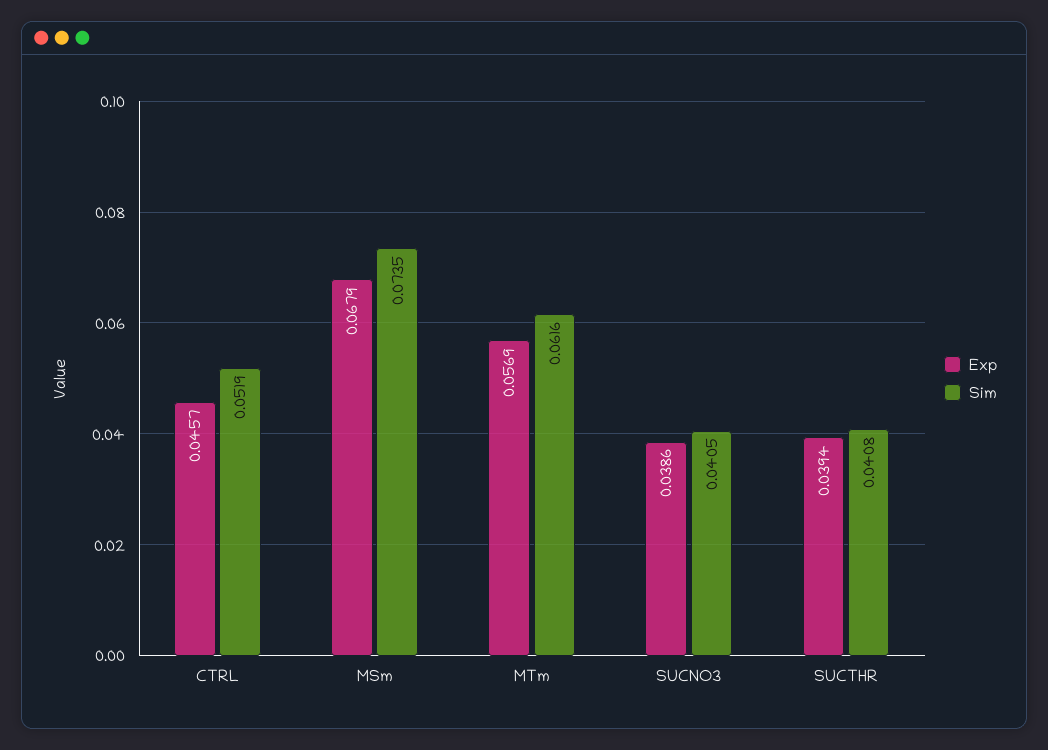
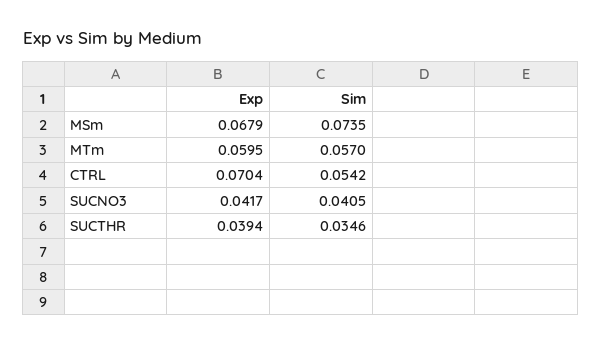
  {
    "Exp": {
-     "CTRL": 0.0457,
+     "CTRL": 0.0704,
      "MSm": 0.0679,
-     "MTm": 0.0569,
+     "MTm": 0.0595,
-     "SUCNO3": 0.0386,
+     "SUCNO3": 0.0417,
      "SUCTHR": 0.0394
    },
    "Sim": {
-     "CTRL": 0.0519,
+     "CTRL": 0.0542,
      "MSm": 0.0735,
-     "MTm": 0.0616,
+     "MTm": 0.057,
      "SUCNO3": 0.0405,
-     "SUCTHR": 0.0408
+     "SUCTHR": 0.0346
    }
  }

